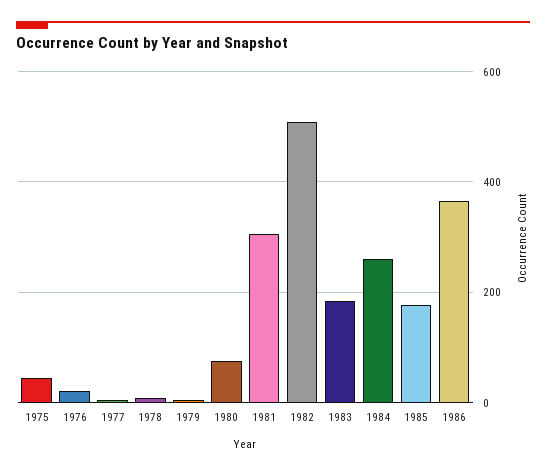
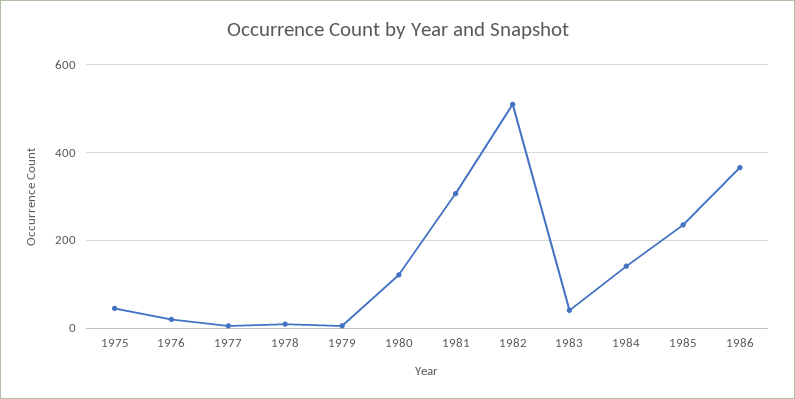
  {
    "1975": 40,
    "1976": 20,
    "1977": 0,
    "1978": 0,
    "1979": 0,
-   "1980": 80,
+   "1980": 120,
    "1981": 300,
    "1982": 500,
-   "1983": 180,
+   "1983": 40,
-   "1984": 260,
+   "1984": 140,
-   "1985": 180,
+   "1985": 240,
    "1986": 360
  }

